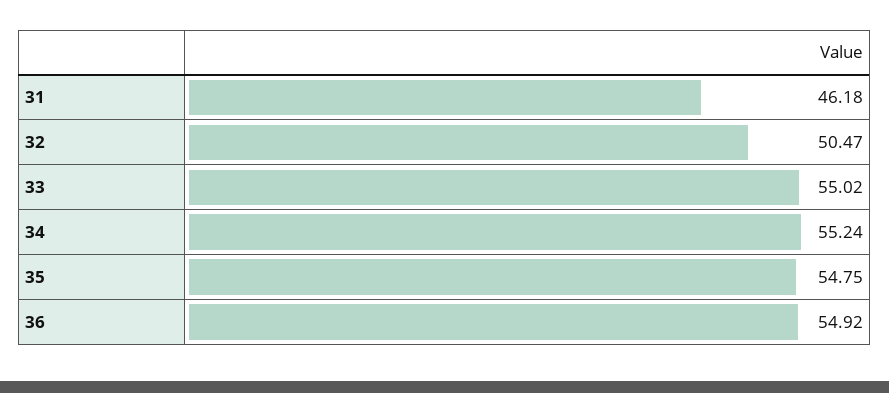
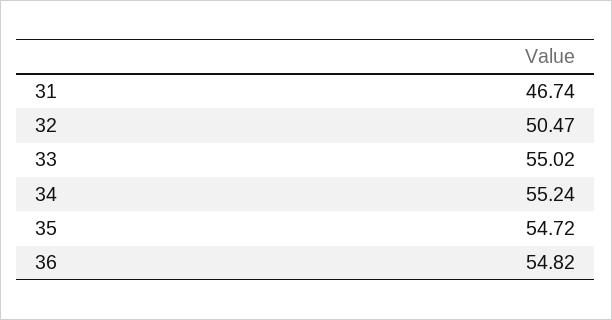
  {
-   "31": 46.18,
+   "31": 46.74,
    "32": 50.47,
    "33": 55.02,
    "34": 55.24,
-   "35": 54.75,
+   "35": 54.72,
-   "36": 54.92
+   "36": 54.82
  }

